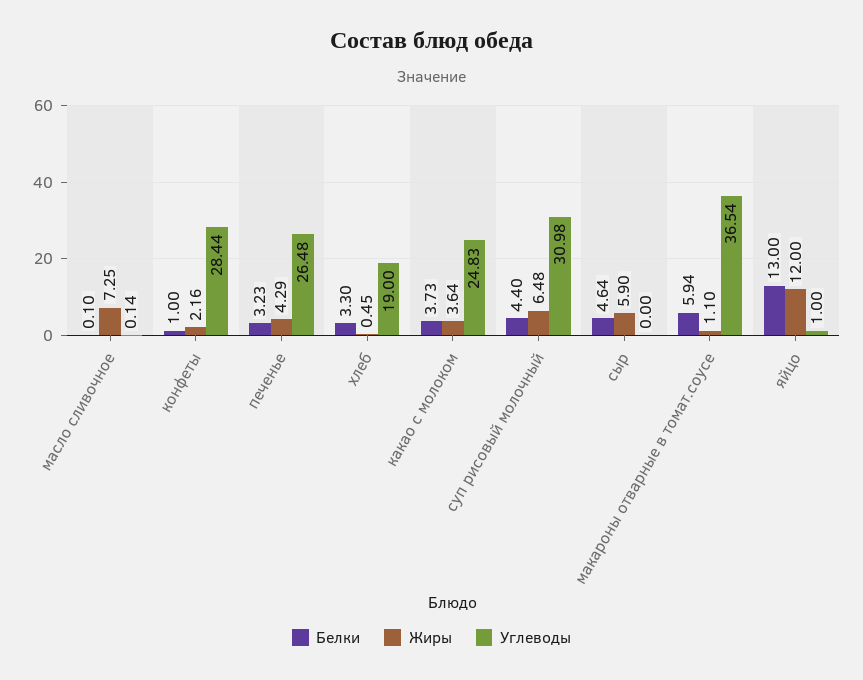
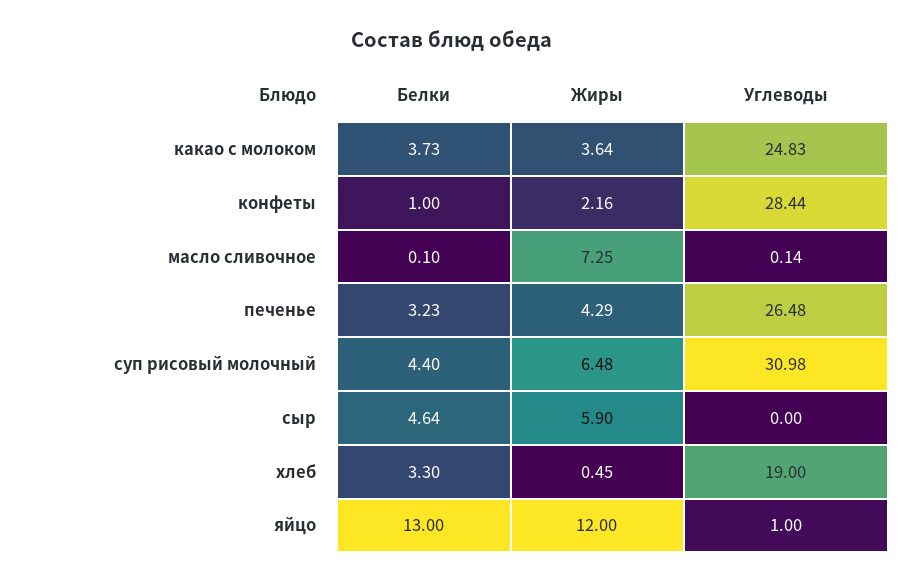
  {
    "Белки": {
      "масло сливочное": 0.1,
      "конфеты": 1,
      "печенье": 3.23,
      "хлеб": 3.3,
      "какао с молоком": 3.73,
      "суп рисовый молочный": 4.4,
      "сыр": 4.64,
-     "макароны отварные в томат.соусе": 5.94,
      "яйцо": 13
    },
    "Жиры": {
      "масло сливочное": 7.25,
      "конфеты": 2.16,
      "печенье": 4.29,
      "хлеб": 0.45,
      "какао с молоком": 3.64,
      "суп рисовый молочный": 6.48,
      "сыр": 5.9,
-     "макароны отварные в томат.соусе": 1.1,
      "яйцо": 12
    },
    "Углеводы": {
      "масло сливочное": 0.14,
      "конфеты": 28.44,
      "печенье": 26.48,
      "хлеб": 19,
      "какао с молоком": 24.83,
      "суп рисовый молочный": 30.98,
      "сыр": 0,
-     "макароны отварные в томат.соусе": 36.54,
      "яйцо": 1
    }
  }

